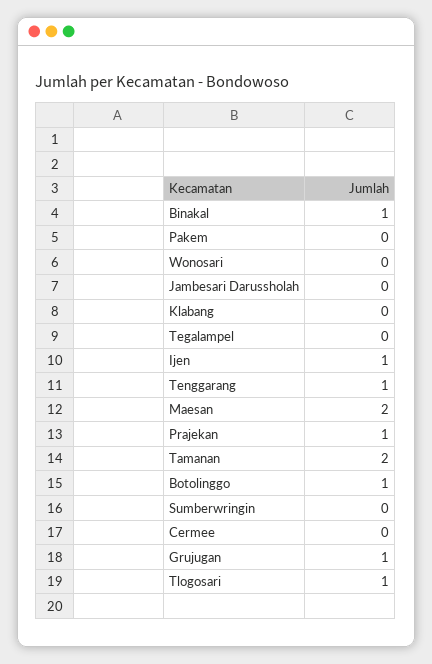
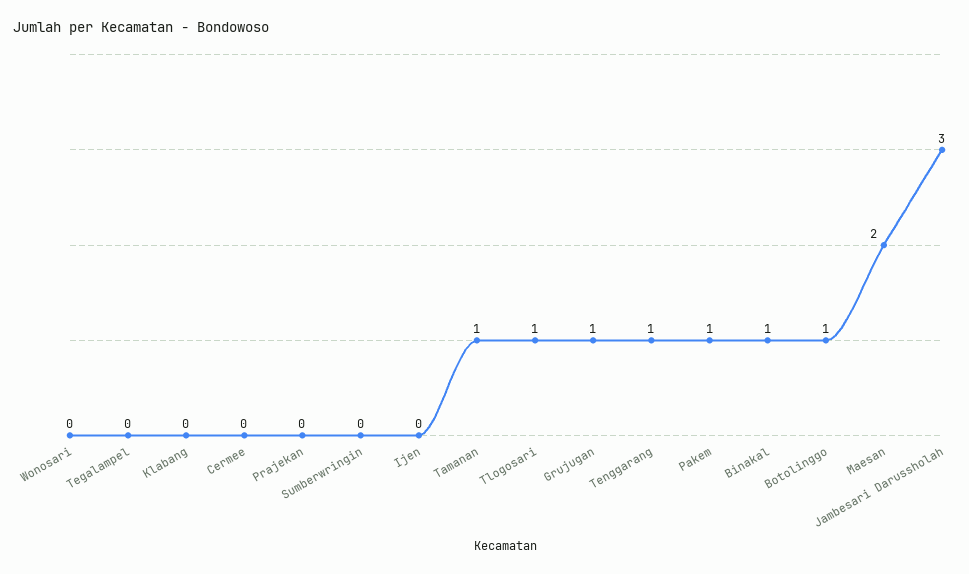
  {
    "Binakal": 1,
-   "Pakem": 0,
+   "Pakem": 1,
    "Wonosari": 0,
-   "Jambesari Darussholah": 0,
+   "Jambesari Darussholah": 3,
    "Klabang": 0,
    "Tegalampel": 0,
-   "Ijen": 1,
+   "Ijen": 0,
    "Tenggarang": 1,
    "Maesan": 2,
-   "Prajekan": 1,
+   "Prajekan": 0,
-   "Tamanan": 2,
+   "Tamanan": 1,
    "Botolinggo": 1,
    "Sumberwringin": 0,
    "Cermee": 0,
    "Grujugan": 1,
    "Tlogosari": 1
  }

